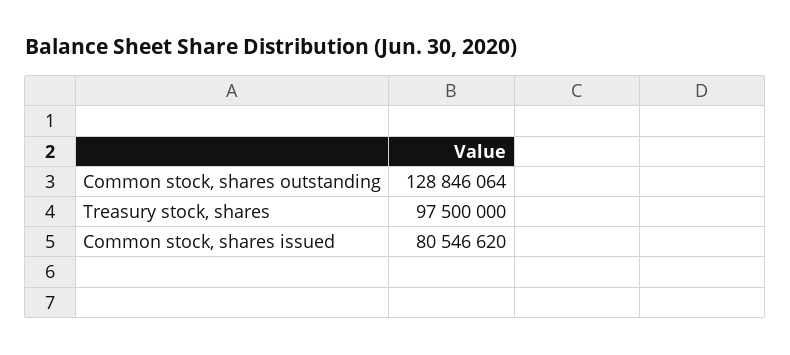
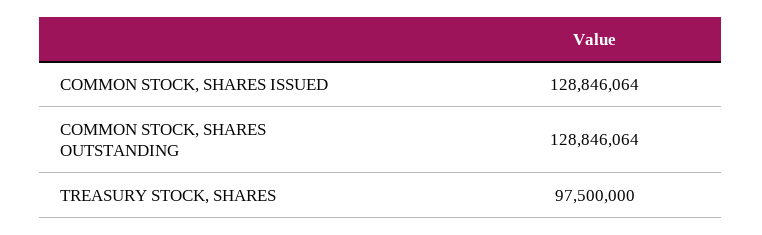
  {
    "Common stock, shares outstanding": 128846064,
    "Treasury stock, shares": 97500000,
-   "Common stock, shares issued": 80546620
+   "Common stock, shares issued": 128846064
  }

